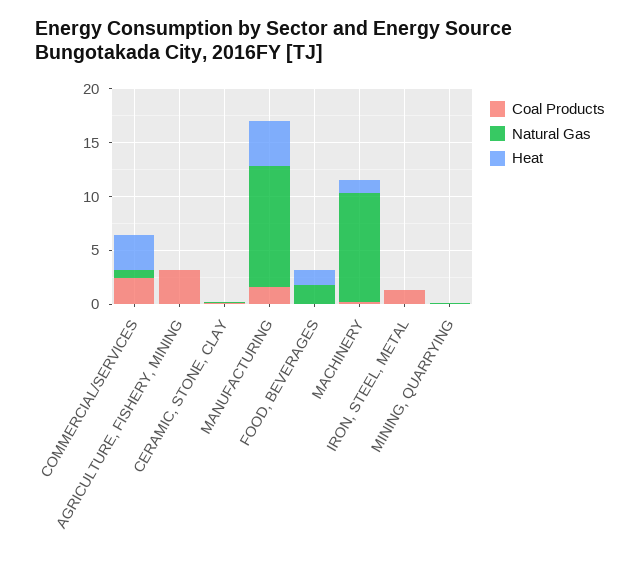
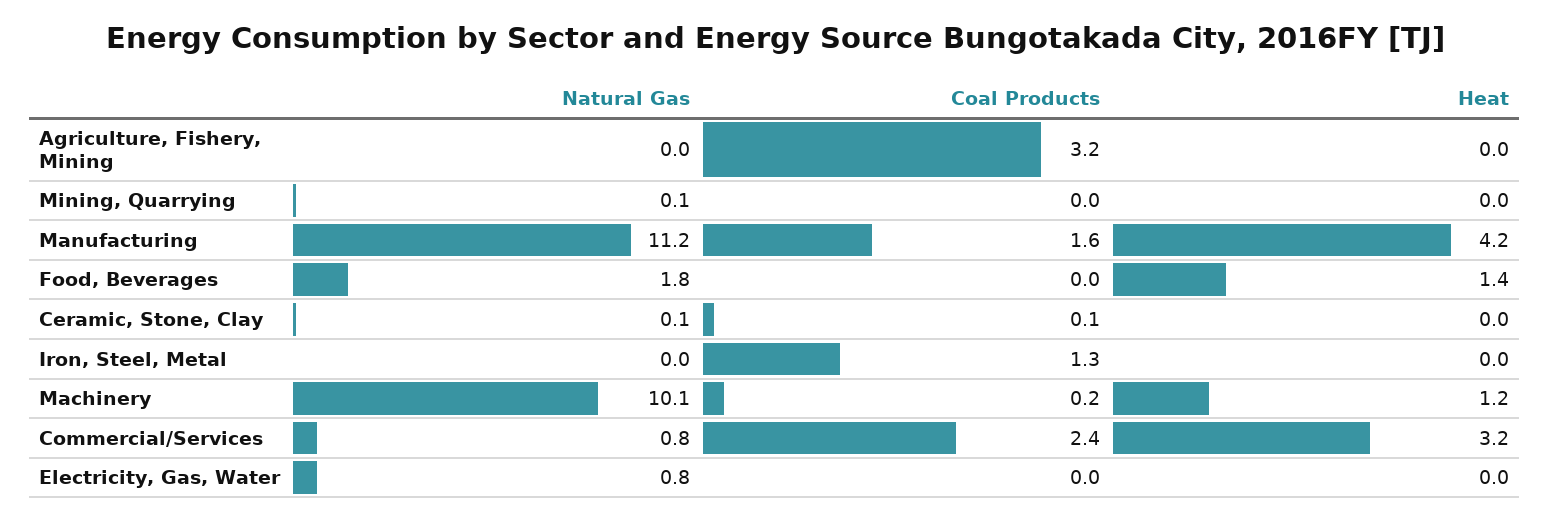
  {
    "Coal Products": {
      "COMMERCIAL/SERVICES": 2.4,
      "AGRICULTURE, FISHERY, MINING": 3.2,
      "CERAMIC, STONE, CLAY": 0.1,
      "MANUFACTURING": 1.6,
      "FOOD, BEVERAGES": 0,
      "MACHINERY": 0.2,
      "IRON, STEEL, METAL": 1.3,
-     "MINING, QUARRYING": 0
+     "MINING, QUARRYING": 0,
+     "Electricity, Gas, Water": 0
    },
    "Natural Gas": {
      "COMMERCIAL/SERVICES": 0.8,
      "AGRICULTURE, FISHERY, MINING": 0,
      "CERAMIC, STONE, CLAY": 0.1,
      "MANUFACTURING": 11.2,
      "FOOD, BEVERAGES": 1.8,
      "MACHINERY": 10.1,
      "IRON, STEEL, METAL": 0,
-     "MINING, QUARRYING": 0.1
+     "MINING, QUARRYING": 0.1,
+     "Electricity, Gas, Water": 0.8
    },
    "Heat": {
      "COMMERCIAL/SERVICES": 3.2,
      "AGRICULTURE, FISHERY, MINING": 0,
      "CERAMIC, STONE, CLAY": 0,
      "MANUFACTURING": 4.2,
      "FOOD, BEVERAGES": 1.4,
      "MACHINERY": 1.2,
      "IRON, STEEL, METAL": 0,
-     "MINING, QUARRYING": 0
+     "MINING, QUARRYING": 0,
+     "Electricity, Gas, Water": 0
    }
  }

